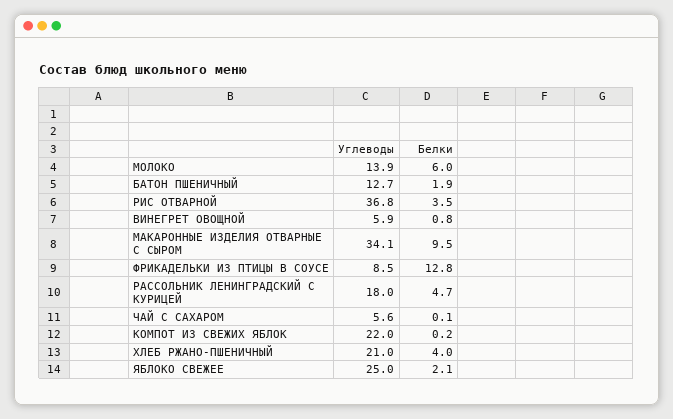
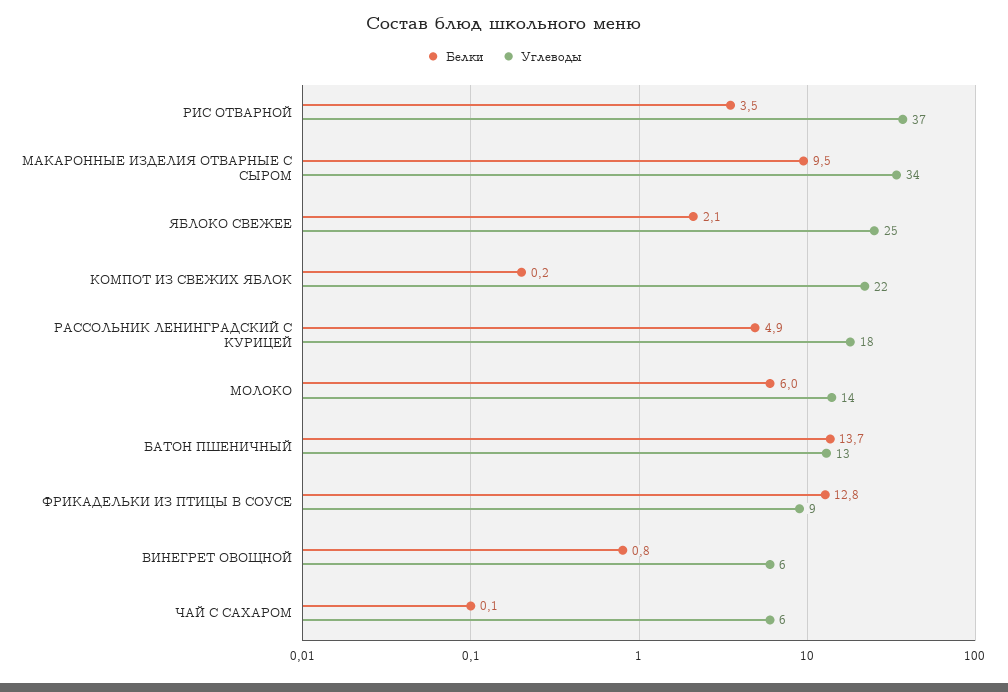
  {
    "Углеводы": {
      "МОЛОКО": 13.9,
      "БАТОН ПШЕНИЧНЫЙ": 12.7,
      "РИС ОТВАРНОЙ": 36.8,
      "ВИНЕГРЕТ ОВОЩНОЙ": 5.9,
      "МАКАРОННЫЕ ИЗДЕЛИЯ ОТВАРНЫЕ С СЫРОМ": 34.1,
      "ФРИКАДЕЛЬКИ ИЗ ПТИЦЫ В СОУСЕ": 8.5,
      "РАССОЛЬНИК ЛЕНИНГРАДСКИЙ С КУРИЦЕЙ": 18,
      "ЧАЙ С САХАРОМ": 5.6,
      "КОМПОТ ИЗ СВЕЖИХ ЯБЛОК": 22,
-     "ХЛЕБ РЖАНО-ПШЕНИЧНЫЙ": 21,
      "ЯБЛОКО СВЕЖЕЕ": 25
    },
    "Белки": {
      "МОЛОКО": 6,
-     "БАТОН ПШЕНИЧНЫЙ": 1.9,
+     "БАТОН ПШЕНИЧНЫЙ": 13.7,
      "РИС ОТВАРНОЙ": 3.5,
      "ВИНЕГРЕТ ОВОЩНОЙ": 0.8,
      "МАКАРОННЫЕ ИЗДЕЛИЯ ОТВАРНЫЕ С СЫРОМ": 9.5,
      "ФРИКАДЕЛЬКИ ИЗ ПТИЦЫ В СОУСЕ": 12.8,
-     "РАССОЛЬНИК ЛЕНИНГРАДСКИЙ С КУРИЦЕЙ": 4.7,
+     "РАССОЛЬНИК ЛЕНИНГРАДСКИЙ С КУРИЦЕЙ": 4.9,
      "ЧАЙ С САХАРОМ": 0.1,
      "КОМПОТ ИЗ СВЕЖИХ ЯБЛОК": 0.2,
-     "ХЛЕБ РЖАНО-ПШЕНИЧНЫЙ": 4,
      "ЯБЛОКО СВЕЖЕЕ": 2.1
    }
  }

